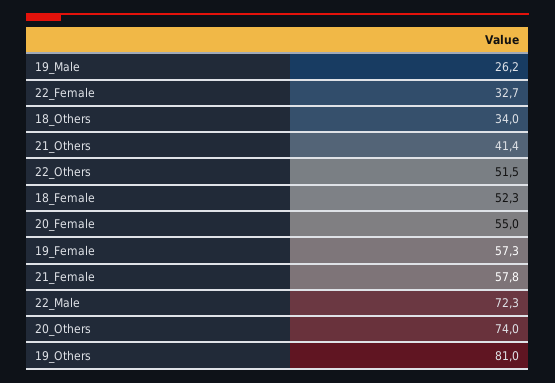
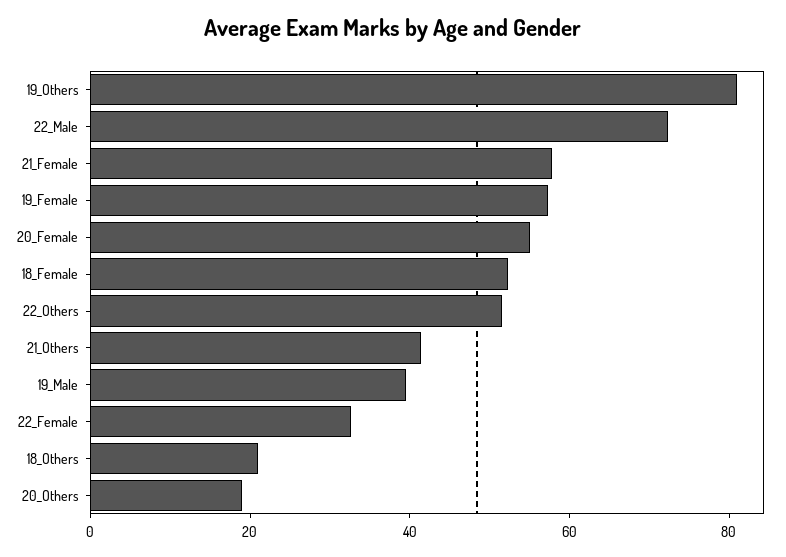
  {
-   "19_Male": 26.2,
+   "19_Male": 40,
    "22_Female": 32.7,
-   "18_Others": 34,
+   "18_Others": 20,
    "21_Others": 41.4,
    "22_Others": 51.5,
    "18_Female": 52.3,
    "20_Female": 55,
    "19_Female": 57.3,
    "21_Female": 57.8,
    "22_Male": 72.3,
-   "20_Others": 74,
+   "20_Others": 20,
    "19_Others": 81
  }

